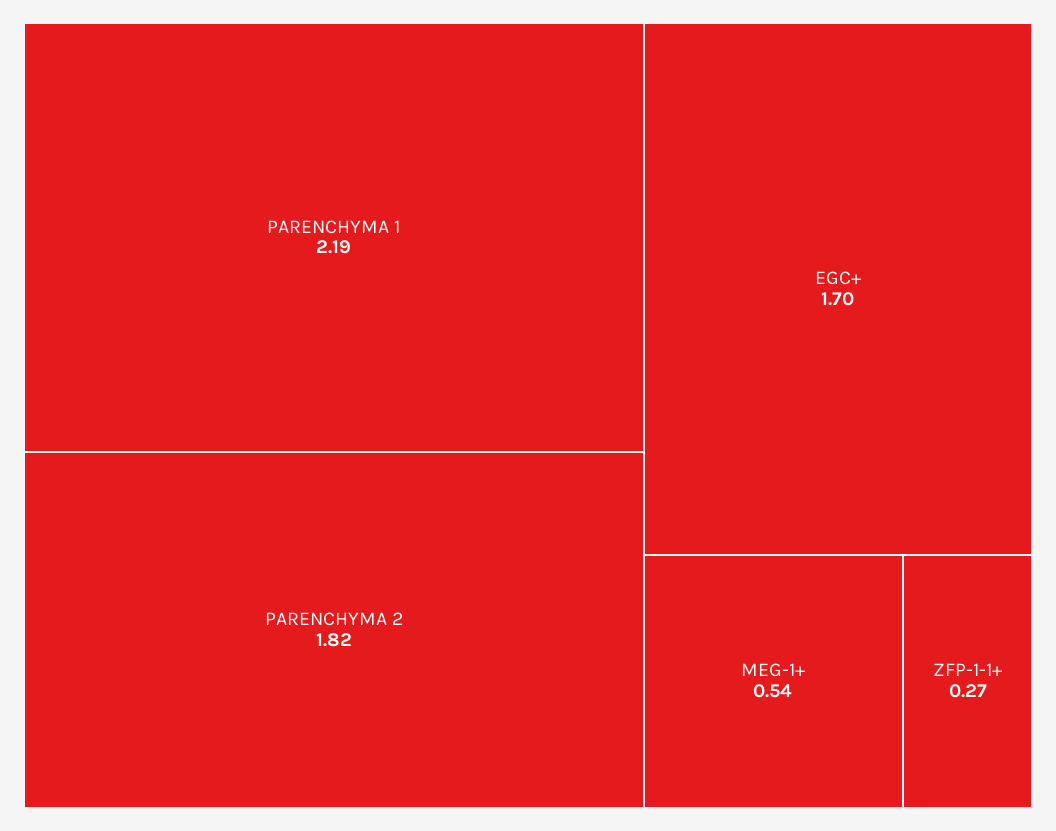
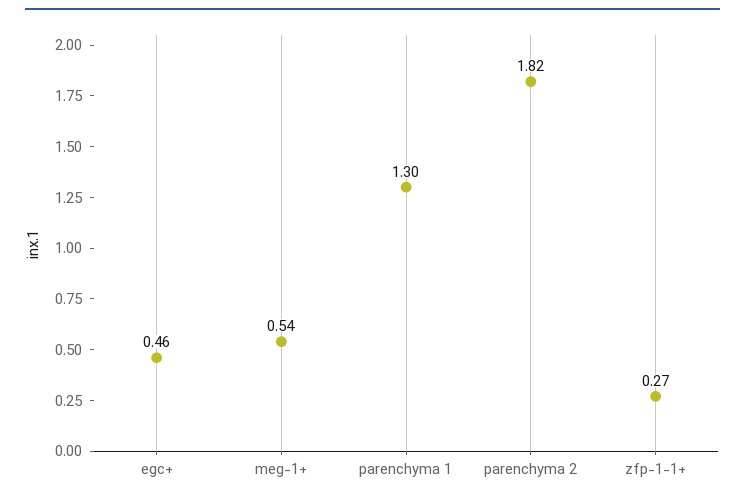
  {
-   "PARENCHYMA 1": 2.19,
+   "PARENCHYMA 1": 1.3,
    "PARENCHYMA 2": 1.82,
-   "EGC+": 1.7,
+   "EGC+": 0.46,
    "MEG-1+": 0.54,
    "ZFP-1-1+": 0.27
  }

